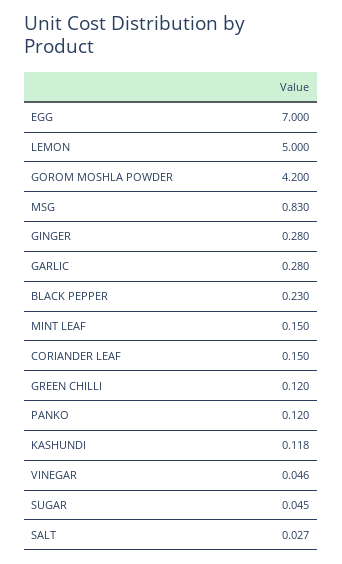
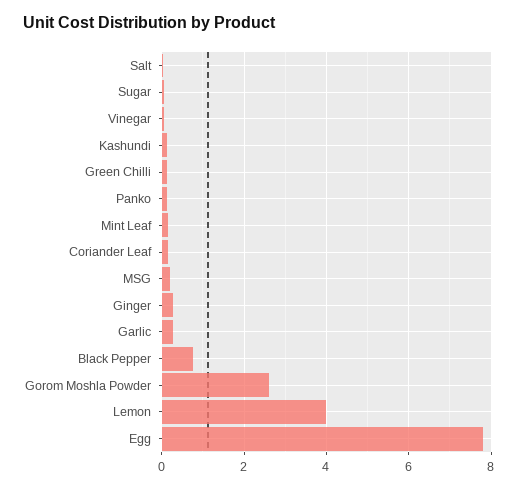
  {
-   "EGG": 7,
+   "EGG": 7.8,
-   "LEMON": 5,
+   "LEMON": 4,
-   "GOROM MOSHLA POWDER": 4.2,
+   "GOROM MOSHLA POWDER": 2.6,
-   "MSG": 0.83,
+   "MSG": 0.2,
    "GINGER": 0.28,
    "GARLIC": 0.28,
-   "BLACK PEPPER": 0.23,
+   "BLACK PEPPER": 0.8,
    "MINT LEAF": 0.15,
    "CORIANDER LEAF": 0.15,
    "GREEN CHILLI": 0.12,
    "PANKO": 0.12,
    "KASHUNDI": 0.118,
    "VINEGAR": 0.046,
    "SUGAR": 0.045,
    "SALT": 0.027
  }

